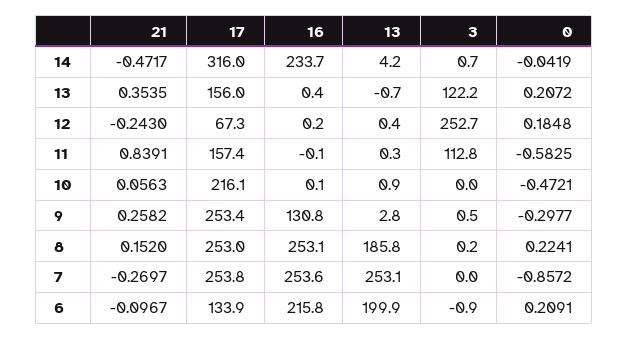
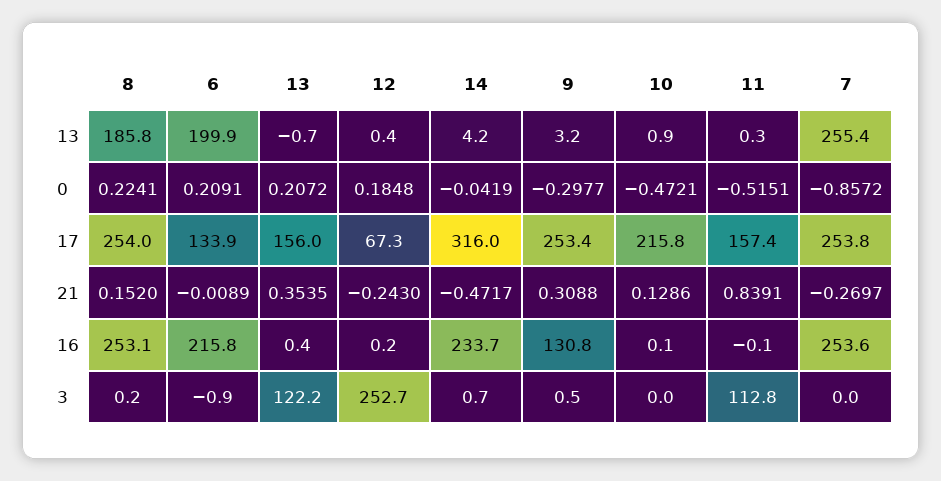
  {
    "21": {
      "14": -0.4717,
      "13": 0.3535,
      "12": -0.243,
      "11": 0.8391,
-     "10": 0.0563,
+     "10": 0.1286,
-     "9": 0.2582,
+     "9": 0.3088,
      "8": 0.152,
      "7": -0.2697,
-     "6": -0.0967
+     "6": -0.0089
    },
    "17": {
      "14": 316,
      "13": 156,
      "12": 67.3,
      "11": 157.4,
-     "10": 216.1,
+     "10": 215.8,
      "9": 253.4,
-     "8": 253,
+     "8": 254,
      "7": 253.8,
      "6": 133.9
    },
    "16": {
      "14": 233.7,
      "13": 0.4,
      "12": 0.2,
      "11": -0.1,
      "10": 0.1,
      "9": 130.8,
      "8": 253.1,
      "7": 253.6,
      "6": 215.8
    },
    "13": {
      "14": 4.2,
      "13": -0.7,
      "12": 0.4,
      "11": 0.3,
      "10": 0.9,
-     "9": 2.8,
+     "9": 3.2,
      "8": 185.8,
-     "7": 253.1,
+     "7": 255.4,
      "6": 199.9
    },
    "3": {
      "14": 0.7,
      "13": 122.2,
      "12": 252.7,
      "11": 112.8,
      "10": 0,
      "9": 0.5,
      "8": 0.2,
      "7": 0,
      "6": -0.9
    },
    "0": {
      "14": -0.0419,
      "13": 0.2072,
      "12": 0.1848,
-     "11": -0.5825,
+     "11": -0.5151,
      "10": -0.4721,
      "9": -0.2977,
      "8": 0.2241,
      "7": -0.8572,
      "6": 0.2091
    }
  }

